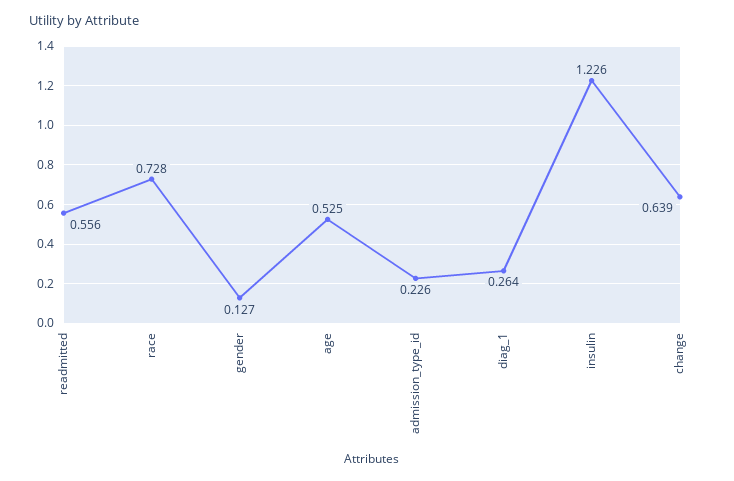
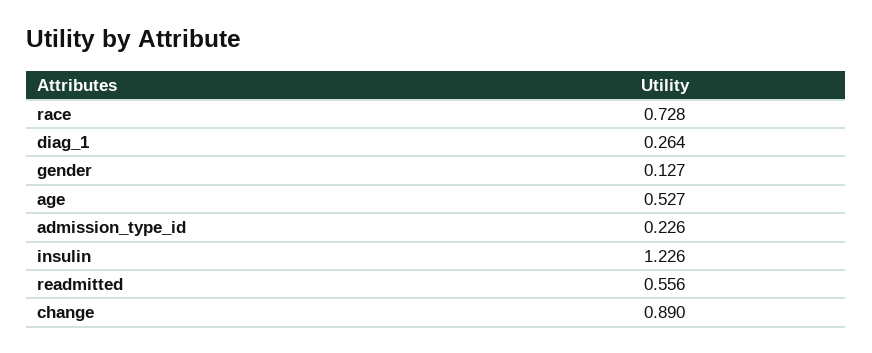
  {
    "readmitted": 0.556,
    "race": 0.728,
    "gender": 0.127,
-   "age": 0.525,
+   "age": 0.527,
    "admission_type_id": 0.226,
    "diag_1": 0.264,
    "insulin": 1.226,
-   "change": 0.639
+   "change": 0.89
  }

